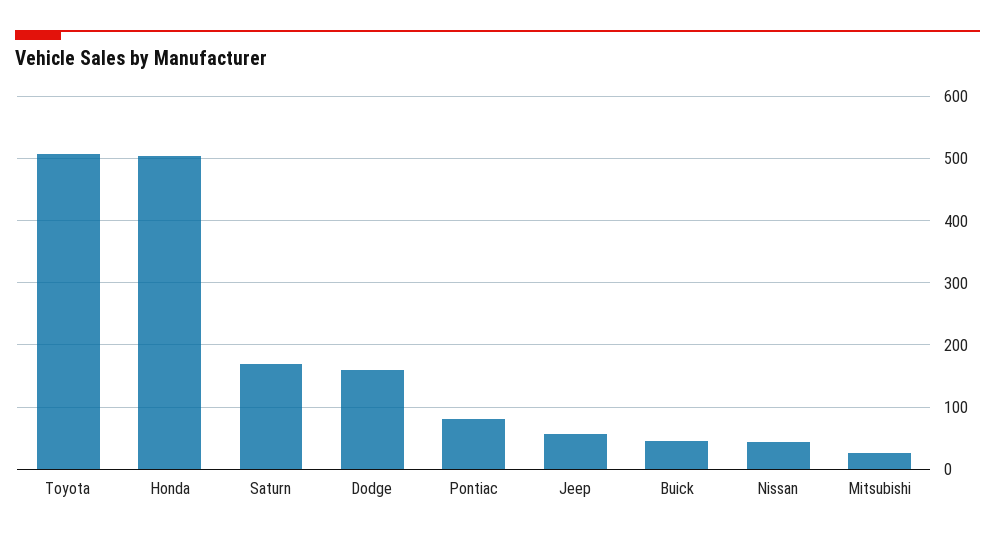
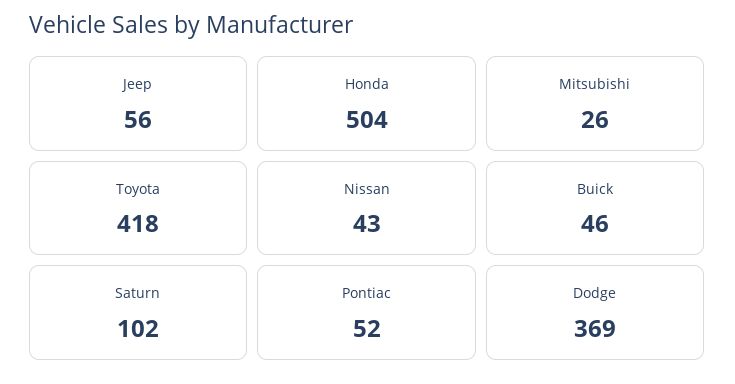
  {
-   "Toyota": 510,
+   "Toyota": 418,
    "Honda": 504,
-   "Saturn": 170,
+   "Saturn": 102,
-   "Dodge": 160,
+   "Dodge": 369,
-   "Pontiac": 80,
+   "Pontiac": 52,
    "Jeep": 56,
    "Buick": 46,
    "Nissan": 43,
    "Mitsubishi": 26
  }

